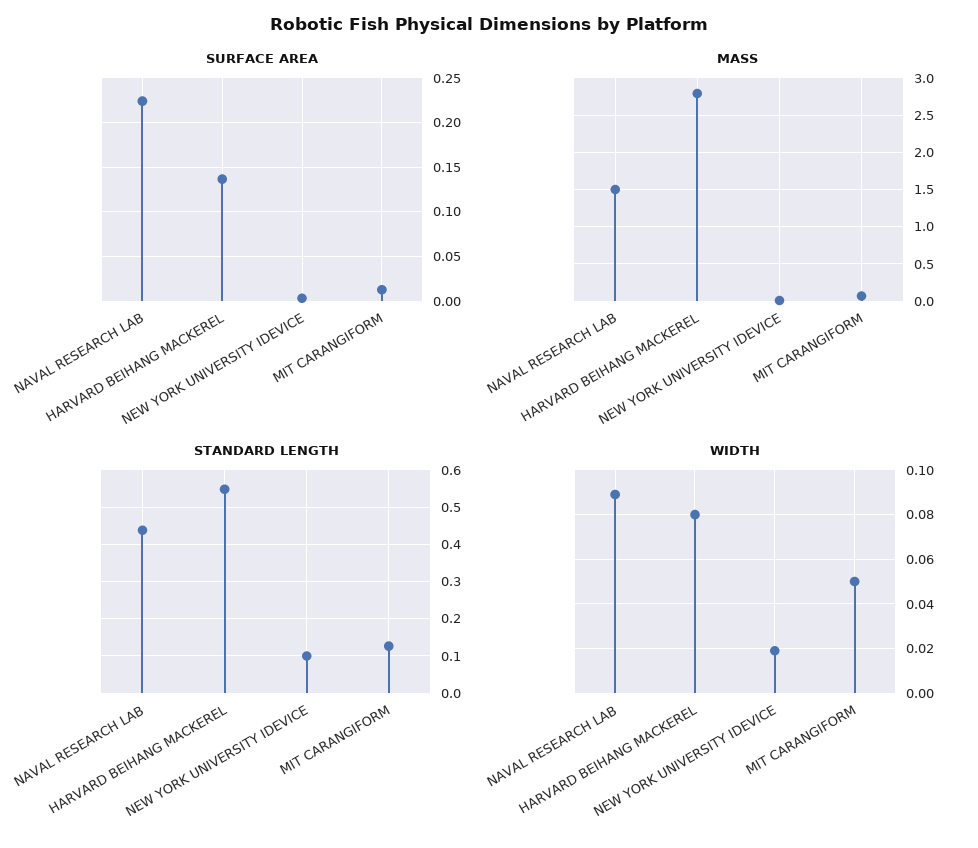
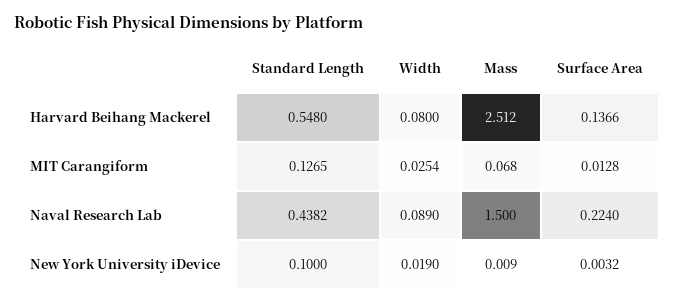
  {
    "SURFACE AREA": {
      "NAVAL RESEARCH LAB": 0.224,
      "HARVARD BEIHANG MACKEREL": 0.1366,
      "NEW YORK UNIVERSITY IDEVICE": 0.0032,
      "MIT CARANGIFORM": 0.0128
    },
    "MASS": {
      "NAVAL RESEARCH LAB": 1.5,
-     "HARVARD BEIHANG MACKEREL": 2.8,
+     "HARVARD BEIHANG MACKEREL": 2.512,
      "NEW YORK UNIVERSITY IDEVICE": 0.009,
      "MIT CARANGIFORM": 0.068
    },
    "STANDARD LENGTH": {
      "NAVAL RESEARCH LAB": 0.4382,
      "HARVARD BEIHANG MACKEREL": 0.548,
      "NEW YORK UNIVERSITY IDEVICE": 0.1,
      "MIT CARANGIFORM": 0.1265
    },
    "WIDTH": {
      "NAVAL RESEARCH LAB": 0.089,
      "HARVARD BEIHANG MACKEREL": 0.08,
      "NEW YORK UNIVERSITY IDEVICE": 0.019,
-     "MIT CARANGIFORM": 0.05
+     "MIT CARANGIFORM": 0.0254
    }
  }

